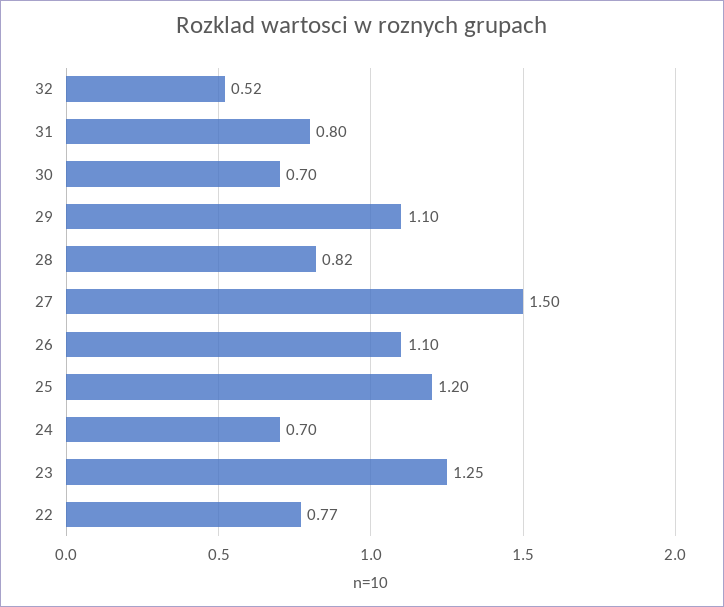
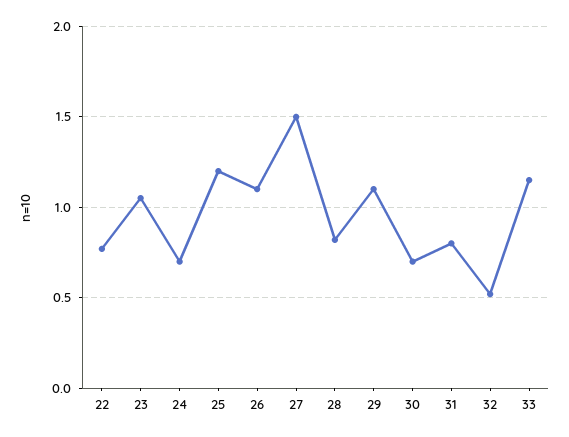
  {
    "32": 0.52,
    "31": 0.8,
    "30": 0.7,
    "29": 1.1,
    "28": 0.82,
    "27": 1.5,
    "26": 1.1,
    "25": 1.2,
    "24": 0.7,
-   "23": 1.25,
+   "23": 1.05,
-   "22": 0.77
+   "22": 0.77,
+   "33": 1.15
  }

